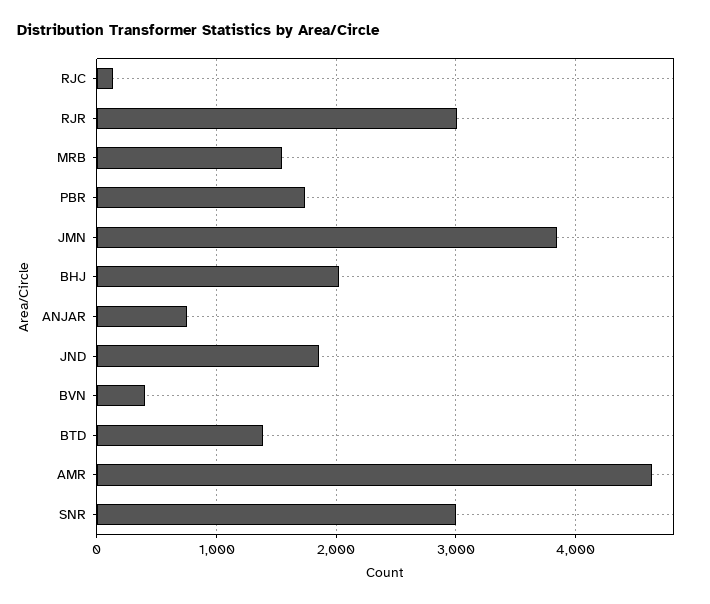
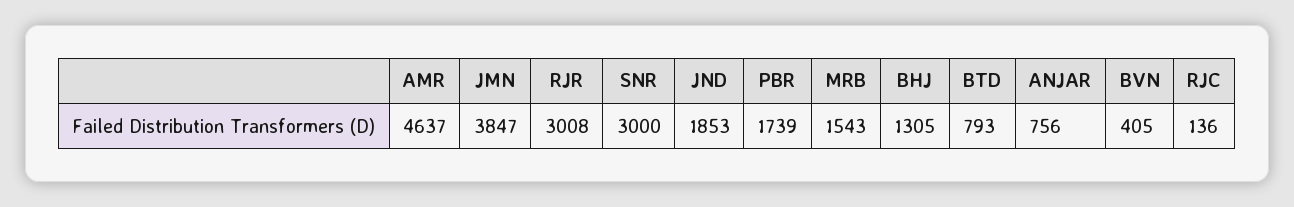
  {
    "RJC": 136,
    "RJR": 3008,
    "MRB": 1543,
    "PBR": 1739,
    "JMN": 3847,
-   "BHJ": 2000,
+   "BHJ": 1305,
    "ANJAR": 756,
    "JND": 1853,
    "BVN": 405,
-   "BTD": 1400,
+   "BTD": 793,
    "AMR": 4637,
    "SNR": 3000
  }

